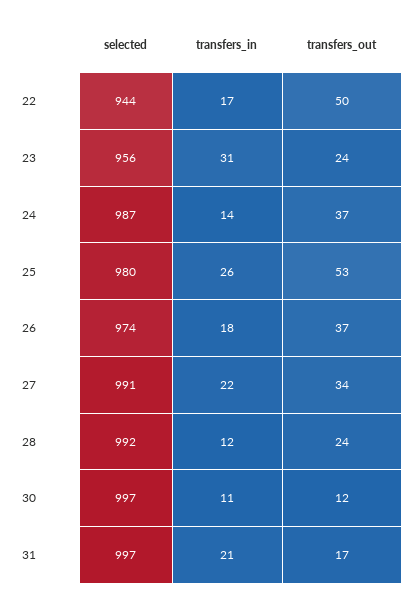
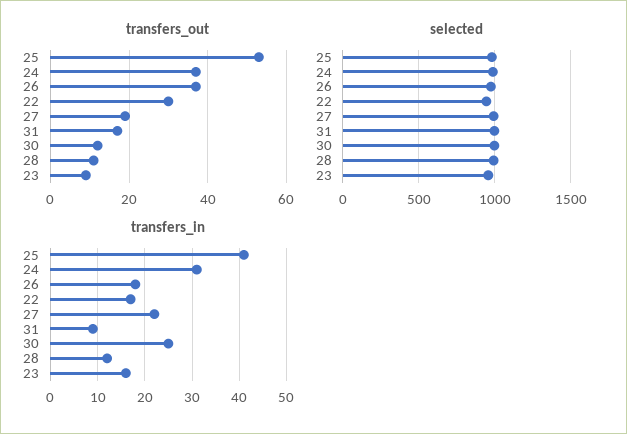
  {
    "selected": {
      "22": 944,
      "23": 956,
      "24": 987,
      "25": 980,
      "26": 974,
      "27": 991,
      "28": 992,
      "30": 997,
      "31": 997
    },
    "transfers_in": {
      "22": 17,
-     "23": 31,
+     "23": 15,
-     "24": 14,
+     "24": 30,
-     "25": 26,
+     "25": 40,
      "26": 18,
      "27": 22,
      "28": 12,
-     "30": 11,
+     "30": 25,
-     "31": 21
+     "31": 10
    },
    "transfers_out": {
-     "22": 50,
+     "22": 30,
-     "23": 24,
+     "23": 10,
      "24": 37,
      "25": 53,
      "26": 37,
-     "27": 34,
+     "27": 20,
-     "28": 24,
+     "28": 10,
      "30": 12,
      "31": 17
    }
  }

